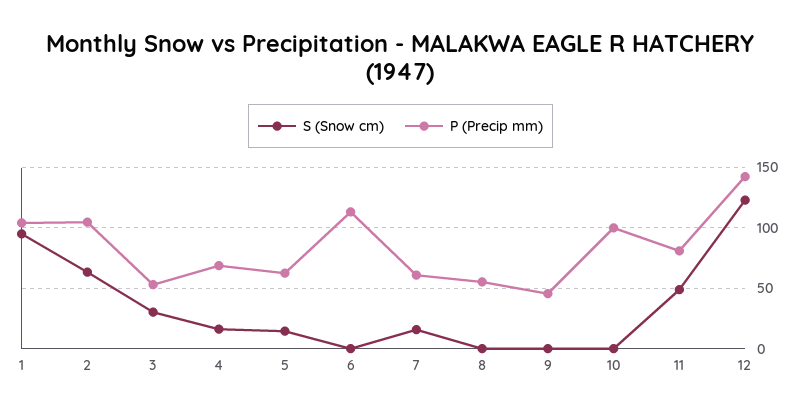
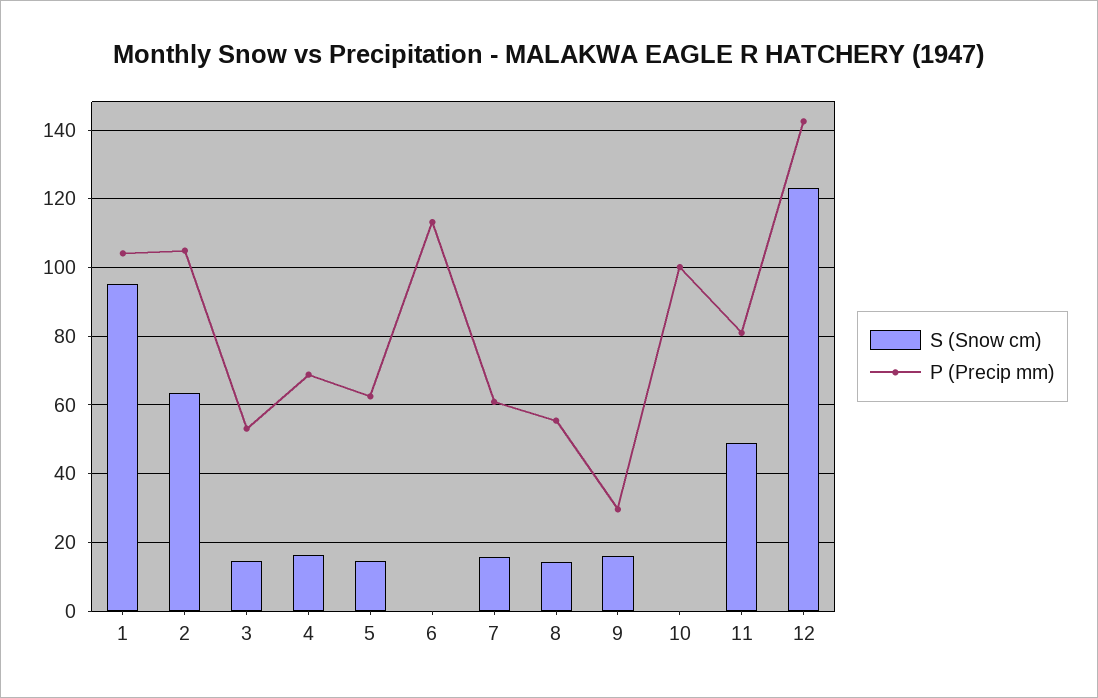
  {
    "S (Snow cm)": {
      "1": 96,
      "2": 64,
-     "3": 30,
+     "3": 14,
      "4": 16,
      "5": 14,
      "6": 0,
      "7": 16,
-     "8": 0,
+     "8": 14,
-     "9": 0,
+     "9": 16,
      "10": 0,
      "11": 50,
      "12": 124
    },
    "P (Precip mm)": {
      "1": 104,
      "2": 104,
      "3": 54,
      "4": 68,
      "5": 62,
      "6": 114,
      "7": 60,
      "8": 56,
-     "9": 45,
+     "9": 30,
      "10": 100,
      "11": 82,
      "12": 142
    }
  }

